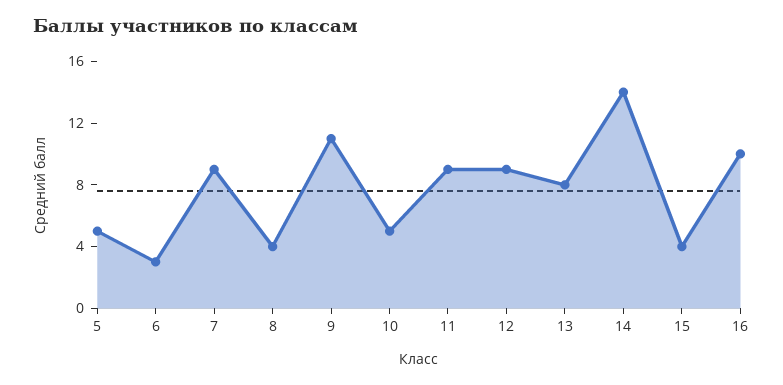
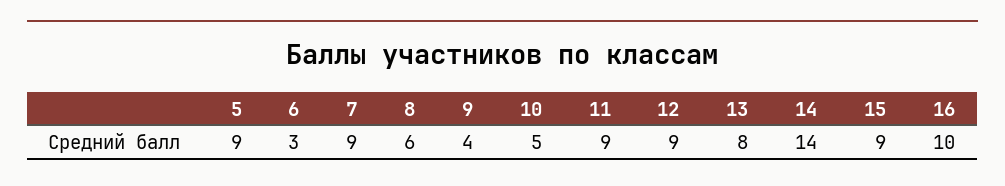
  {
-   "5": 5,
+   "5": 9,
    "6": 3,
    "7": 9,
-   "8": 4,
+   "8": 6,
-   "9": 11,
+   "9": 4,
    "10": 5,
    "11": 9,
    "12": 9,
    "13": 8,
    "14": 14,
-   "15": 4,
+   "15": 9,
    "16": 10
  }

